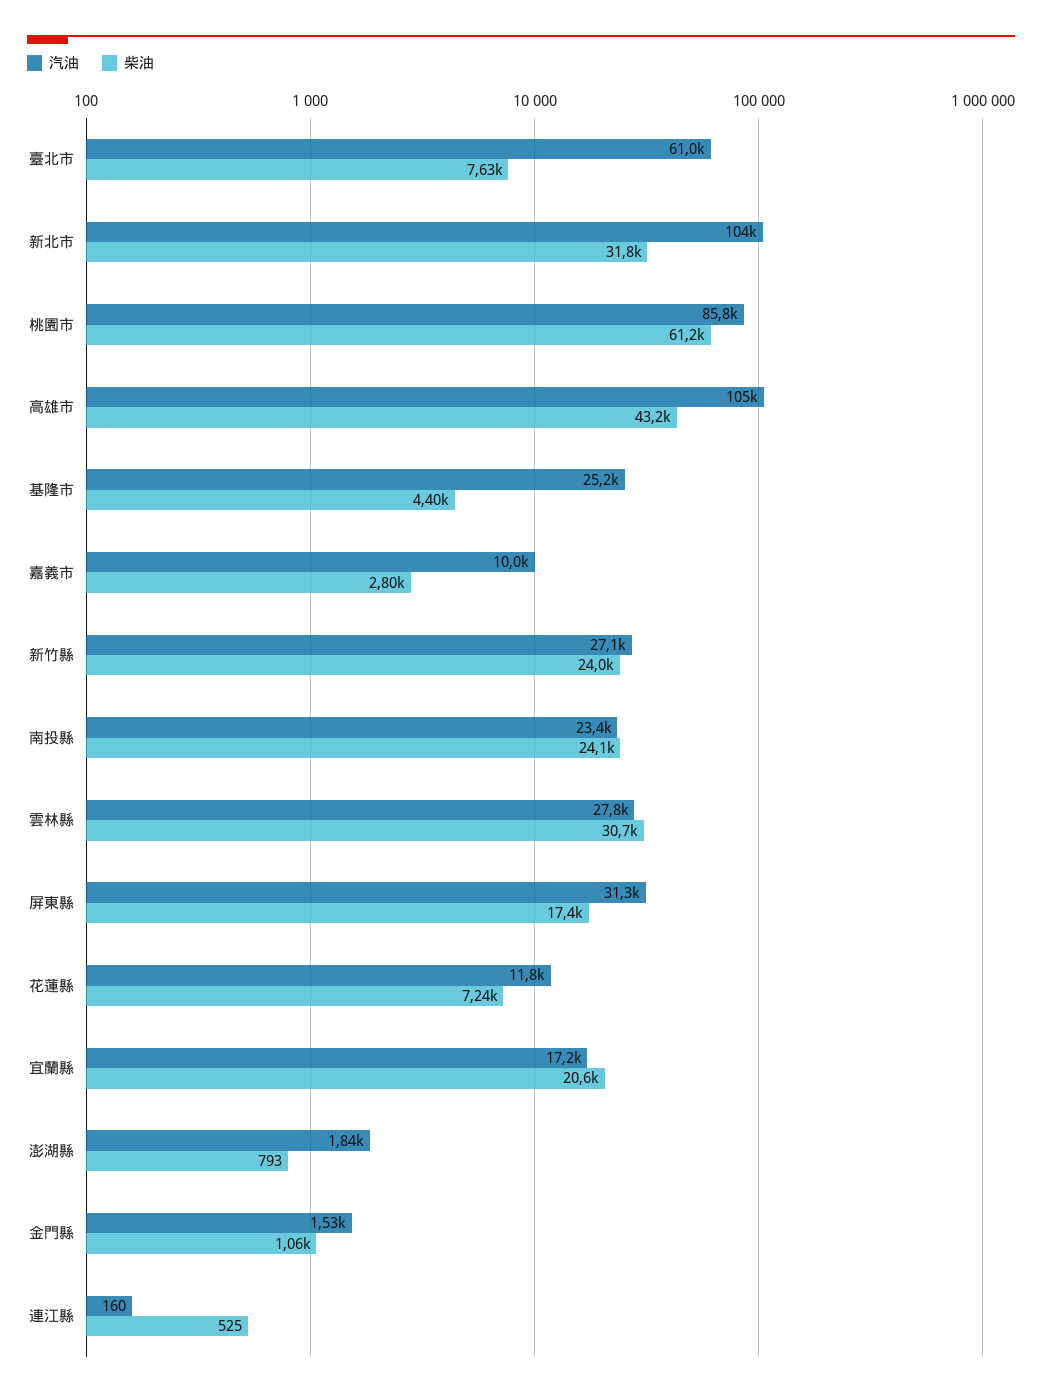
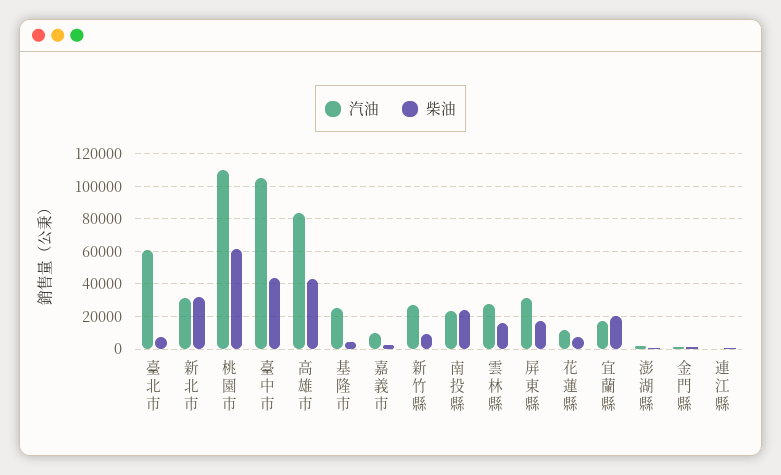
  {
    "汽油": {
      "臺北市": 61000,
-     "新北市": 104000,
+     "新北市": 30000,
-     "桃園市": 85800,
+     "桃園市": 110000,
-     "高雄市": 105000,
+     "高雄市": 85000,
      "基隆市": 25200,
      "嘉義市": 10000,
      "新竹縣": 27100,
      "南投縣": 23400,
      "雲林縣": 27800,
      "屏東縣": 31300,
      "花蓮縣": 11800,
      "宜蘭縣": 17200,
      "澎湖縣": 1840,
      "金門縣": 1530,
-     "連江縣": 160
+     "連江縣": 160,
+     "臺中市": 105000
    },
    "柴油": {
      "臺北市": 7630,
      "新北市": 31800,
      "桃園市": 61200,
      "高雄市": 43200,
      "基隆市": 4400,
      "嘉義市": 2800,
-     "新竹縣": 24000,
+     "新竹縣": 10000,
      "南投縣": 24100,
-     "雲林縣": 30700,
+     "雲林縣": 15000,
      "屏東縣": 17400,
      "花蓮縣": 7240,
      "宜蘭縣": 20600,
      "澎湖縣": 793,
      "金門縣": 1060,
-     "連江縣": 525
+     "連江縣": 525,
+     "臺中市": 45000
    }
  }

